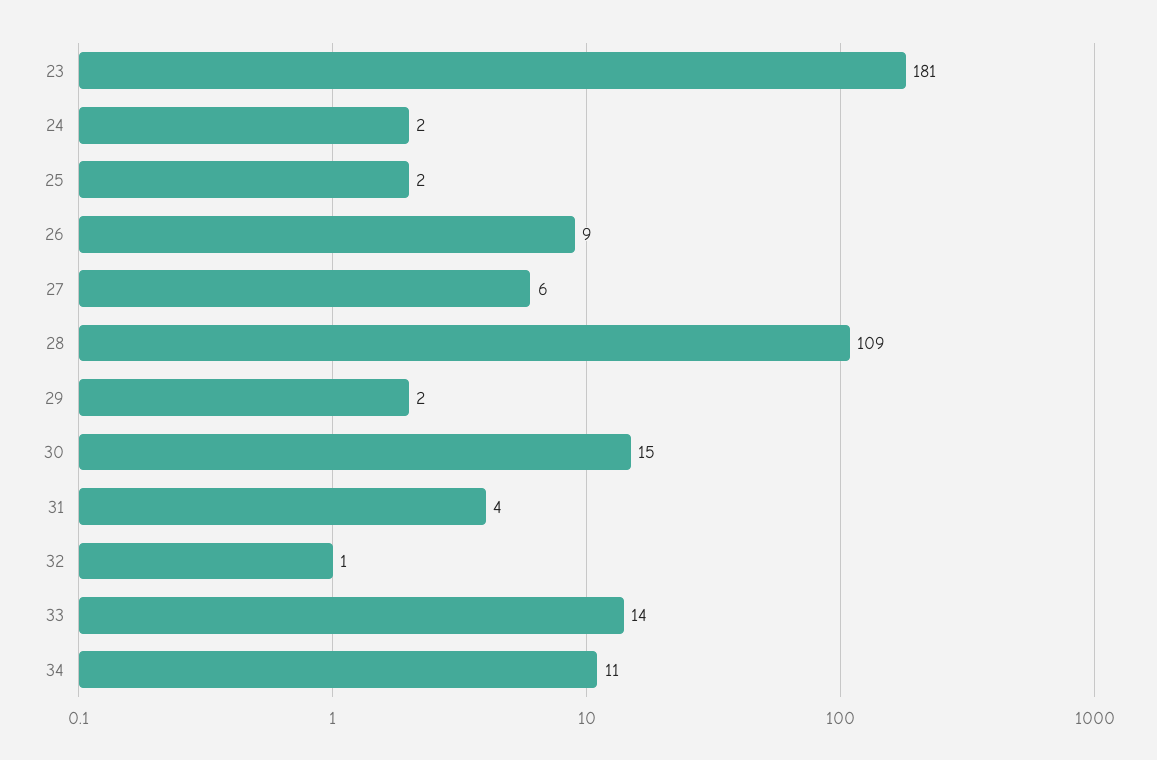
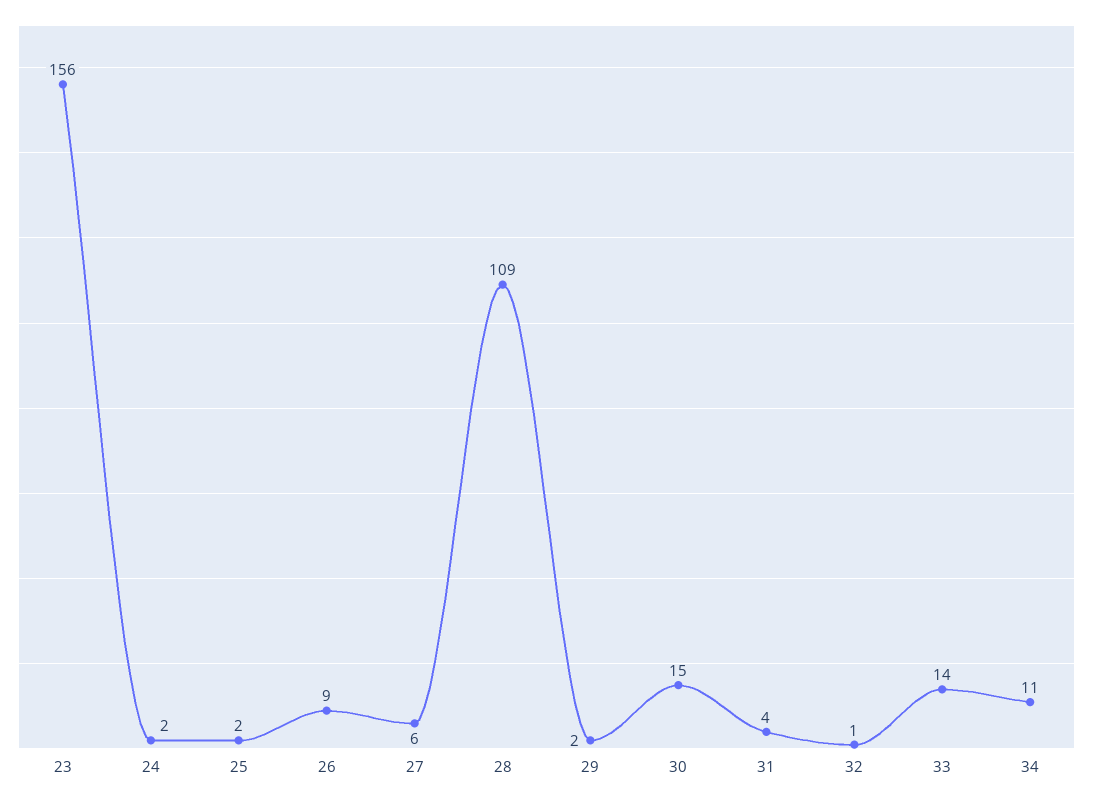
  {
-   "23": 181,
+   "23": 156,
    "24": 2,
    "25": 2,
    "26": 9,
    "27": 6,
    "28": 109,
    "29": 2,
    "30": 15,
    "31": 4,
    "32": 1,
    "33": 14,
    "34": 11
  }

